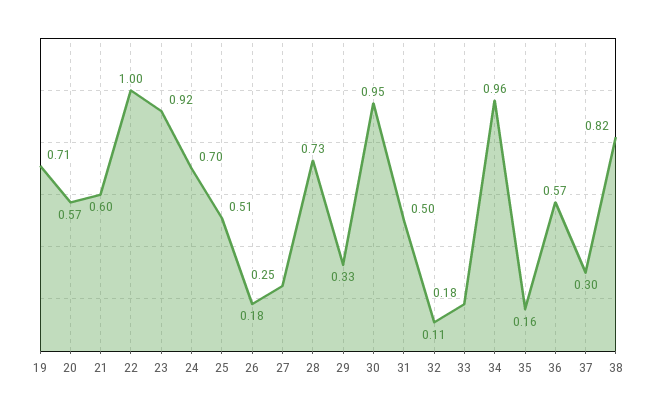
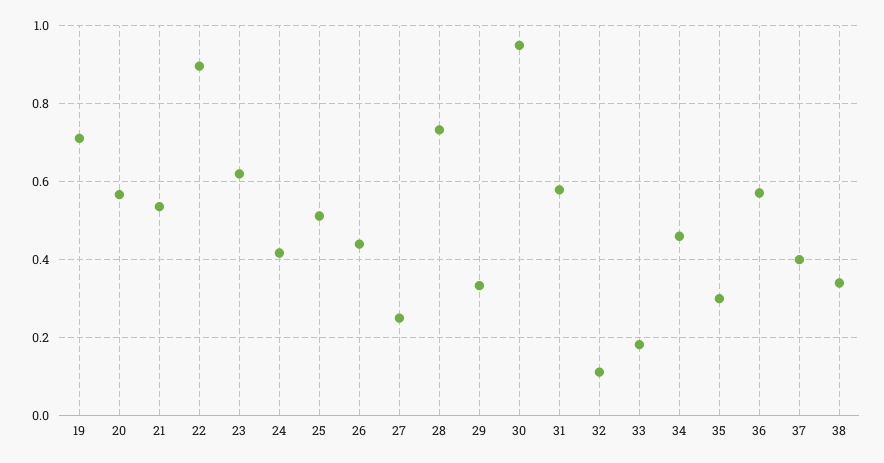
  {
    "19": 0.71,
    "20": 0.57,
-   "21": 0.6,
+   "21": 0.54,
-   "22": 1,
+   "22": 0.9,
-   "23": 0.92,
+   "23": 0.62,
-   "24": 0.7,
+   "24": 0.42,
    "25": 0.51,
-   "26": 0.18,
+   "26": 0.44,
    "27": 0.25,
    "28": 0.73,
    "29": 0.33,
    "30": 0.95,
-   "31": 0.5,
+   "31": 0.58,
    "32": 0.11,
    "33": 0.18,
-   "34": 0.96,
+   "34": 0.46,
-   "35": 0.16,
+   "35": 0.3,
    "36": 0.57,
-   "37": 0.3,
+   "37": 0.4,
-   "38": 0.82
+   "38": 0.34
  }

